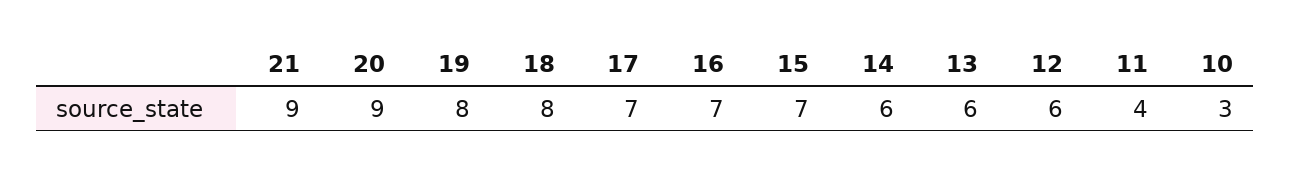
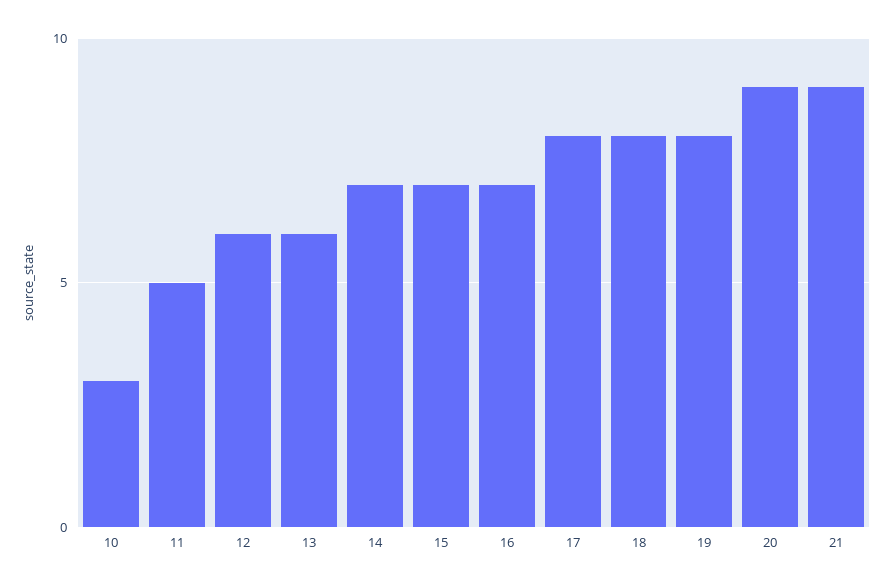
  {
    "21": 9,
    "20": 9,
    "19": 8,
    "18": 8,
-   "17": 7,
+   "17": 8,
    "16": 7,
    "15": 7,
-   "14": 6,
+   "14": 7,
    "13": 6,
    "12": 6,
-   "11": 4,
+   "11": 5,
    "10": 3
  }

